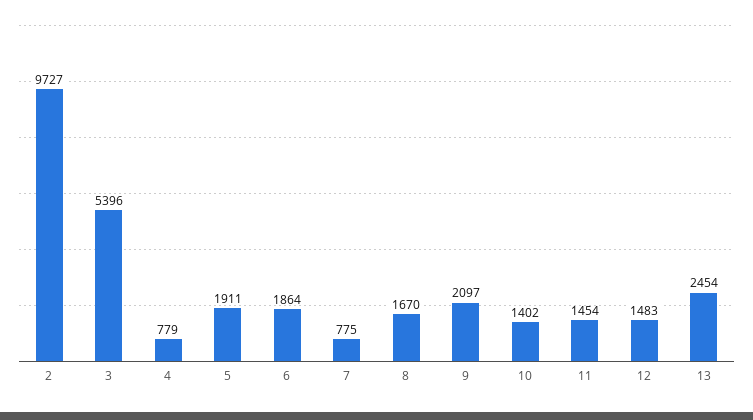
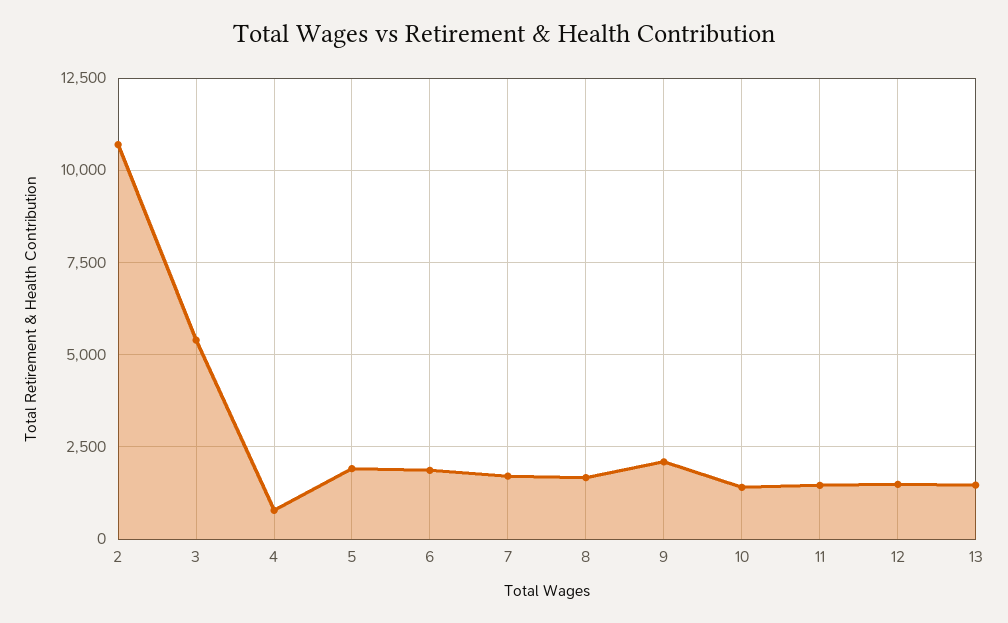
  {
-   "2": 9727,
+   "2": 10750,
    "3": 5396,
    "4": 779,
    "5": 1911,
    "6": 1864,
-   "7": 775,
+   "7": 1750,
    "8": 1670,
    "9": 2097,
    "10": 1402,
    "11": 1454,
    "12": 1483,
-   "13": 2454
+   "13": 1500
  }

